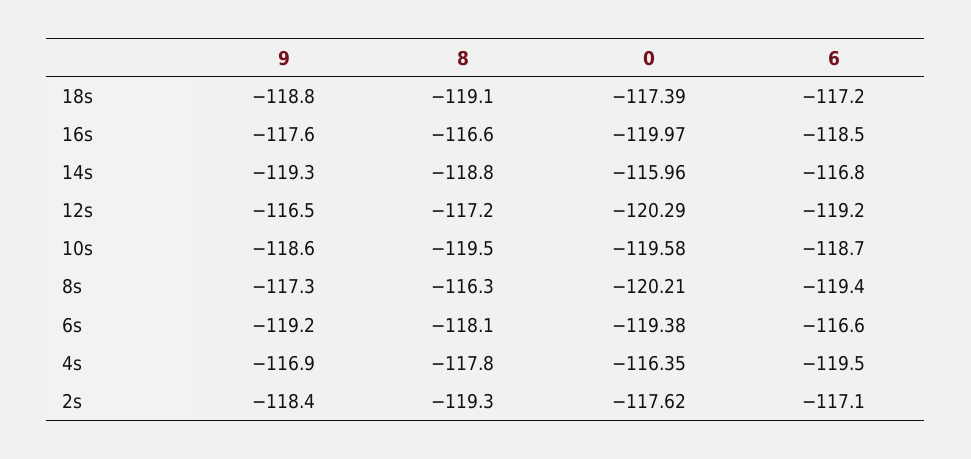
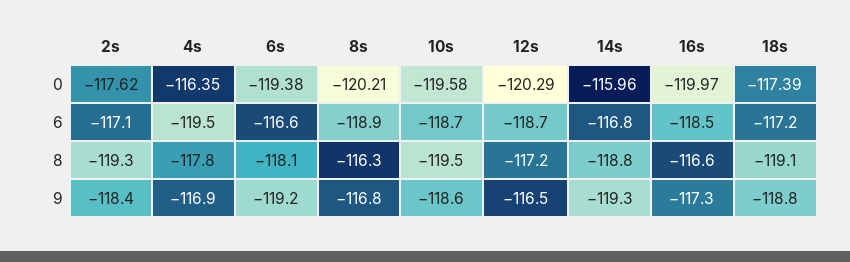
  {
    "9": {
      "18s": -118.8,
-     "16s": -117.6,
+     "16s": -117.3,
      "14s": -119.3,
      "12s": -116.5,
      "10s": -118.6,
-     "8s": -117.3,
+     "8s": -116.8,
      "6s": -119.2,
      "4s": -116.9,
      "2s": -118.4
    },
    "8": {
      "18s": -119.1,
      "16s": -116.6,
      "14s": -118.8,
      "12s": -117.2,
      "10s": -119.5,
      "8s": -116.3,
      "6s": -118.1,
      "4s": -117.8,
      "2s": -119.3
    },
    "0": {
      "18s": -117.39,
      "16s": -119.97,
      "14s": -115.96,
      "12s": -120.29,
      "10s": -119.58,
      "8s": -120.21,
      "6s": -119.38,
      "4s": -116.35,
      "2s": -117.62
    },
    "6": {
      "18s": -117.2,
      "16s": -118.5,
      "14s": -116.8,
-     "12s": -119.2,
+     "12s": -118.7,
      "10s": -118.7,
-     "8s": -119.4,
+     "8s": -118.9,
      "6s": -116.6,
      "4s": -119.5,
      "2s": -117.1
    }
  }

